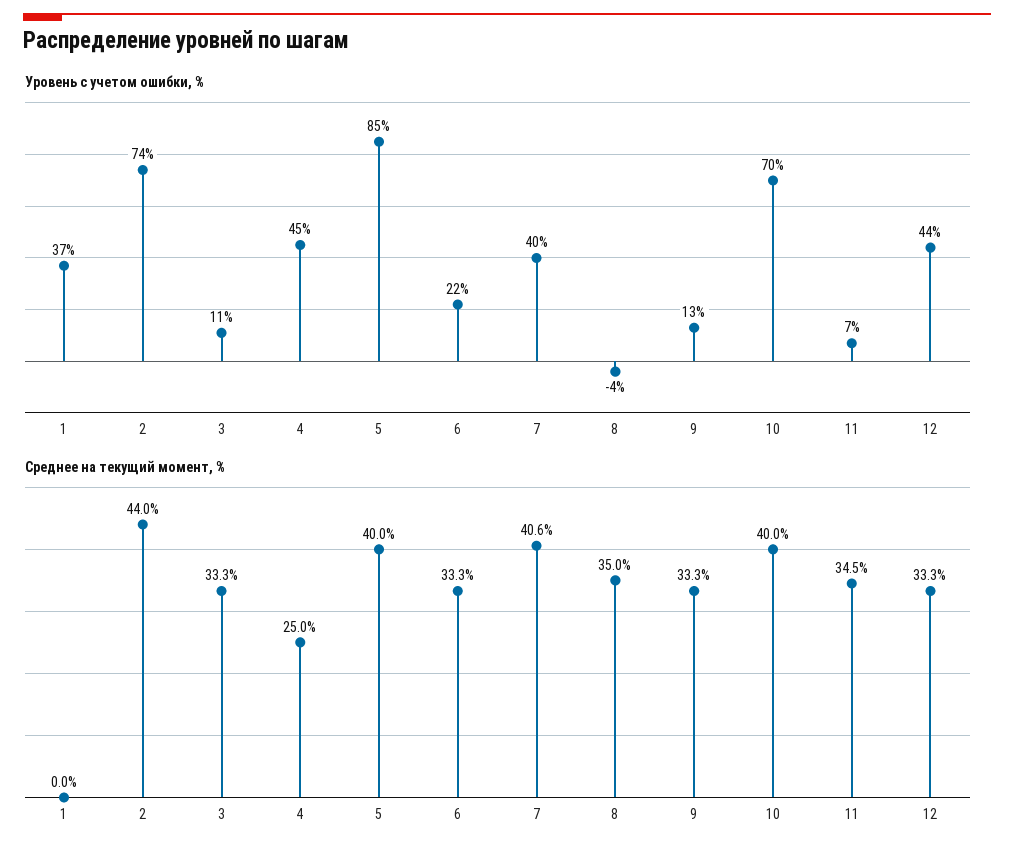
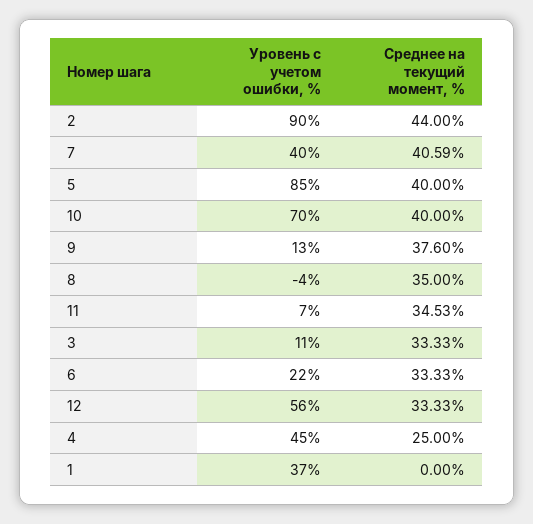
  {
    "Уровень с учетом ошибки, %": {
      "1": 37,
-     "2": 74,
+     "2": 90,
      "3": 11,
      "4": 45,
      "5": 85,
      "6": 22,
      "7": 40,
      "8": -4,
      "9": 13,
      "10": 70,
      "11": 7,
-     "12": 44
+     "12": 56
    },
    "Среднее на текущий момент, %": {
      "1": 0,
      "2": 44,
      "3": 33.33,
      "4": 25,
      "5": 40,
      "6": 33.33,
      "7": 40.59,
      "8": 35,
-     "9": 33.3,
+     "9": 37.6,
      "10": 40,
      "11": 34.53,
      "12": 33.33
    }
  }

